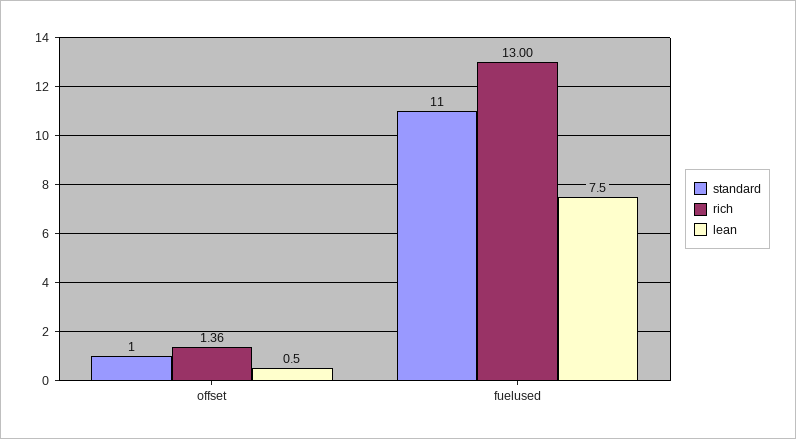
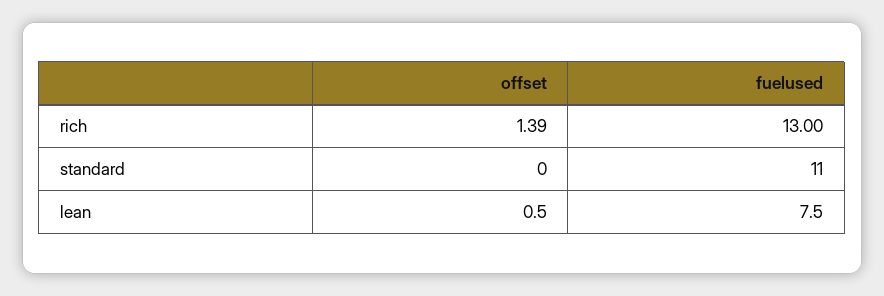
  {
    "standard": {
-     "offset": 1,
+     "offset": 0,
      "fuelused": 11
    },
    "rich": {
-     "offset": 1.36,
+     "offset": 1.39,
      "fuelused": 13
    },
    "lean": {
      "offset": 0.5,
      "fuelused": 7.5
    }
  }

